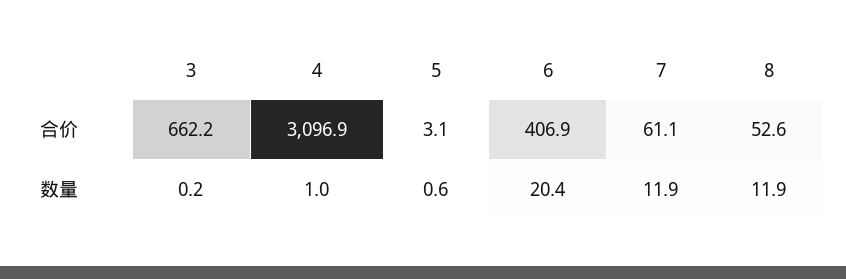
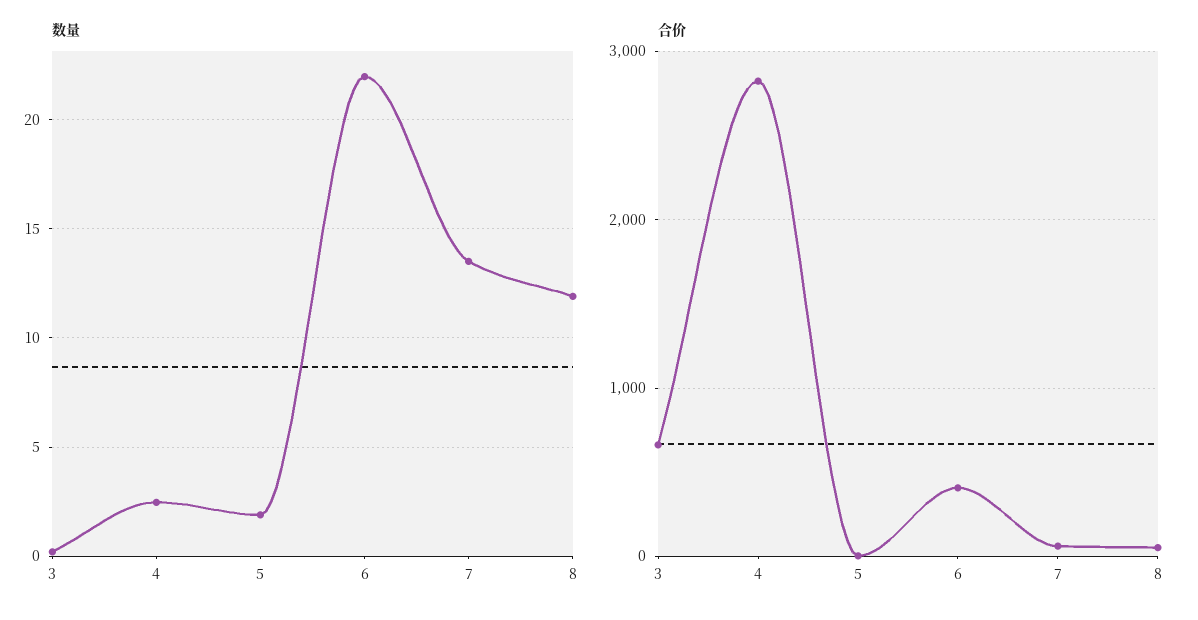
  {
    "合价": {
      "3": 662.2,
-     "4": 3096.9,
+     "4": 2800,
      "5": 3.1,
      "6": 406.9,
      "7": 61.1,
      "8": 52.6
    },
    "数量": {
      "3": 0.2,
-     "4": 1,
+     "4": 2.5,
-     "5": 0.6,
+     "5": 2,
-     "6": 20.4,
+     "6": 22,
-     "7": 11.9,
+     "7": 13.5,
      "8": 11.9
    }
  }

